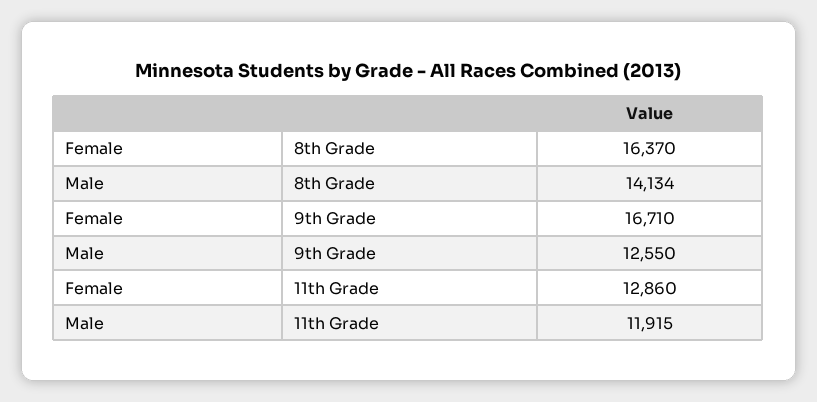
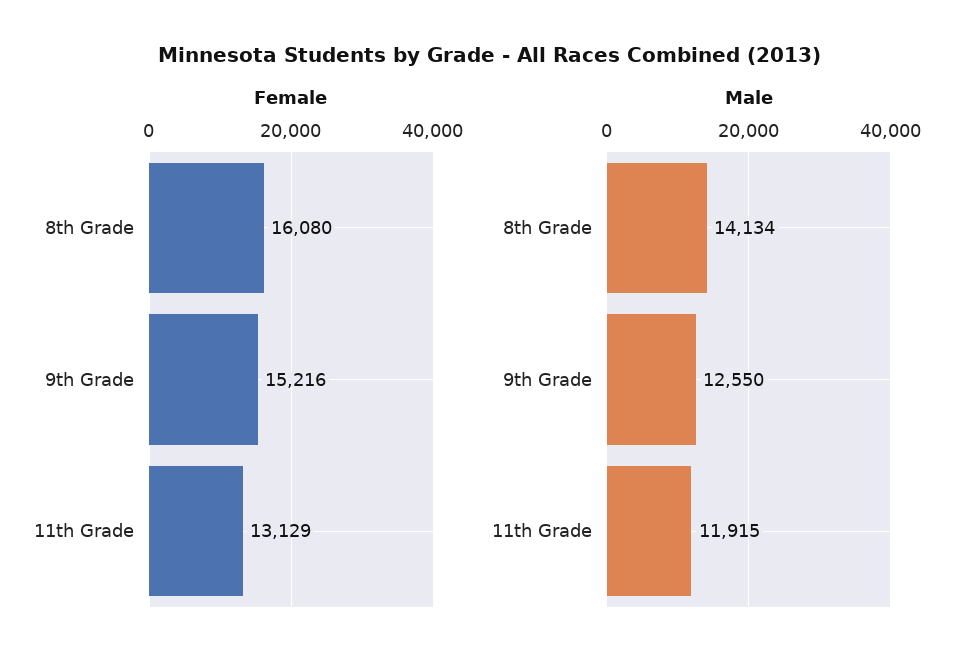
  {
    "Female": {
-     "8th Grade": 16370,
+     "8th Grade": 16080,
-     "9th Grade": 16710,
+     "9th Grade": 15216,
-     "11th Grade": 12860
+     "11th Grade": 13129
    },
    "Male": {
      "8th Grade": 14134,
      "9th Grade": 12550,
      "11th Grade": 11915
    }
  }

